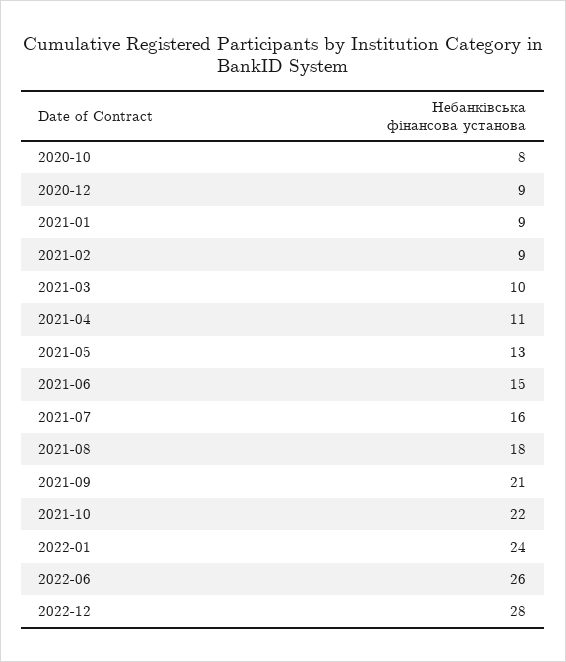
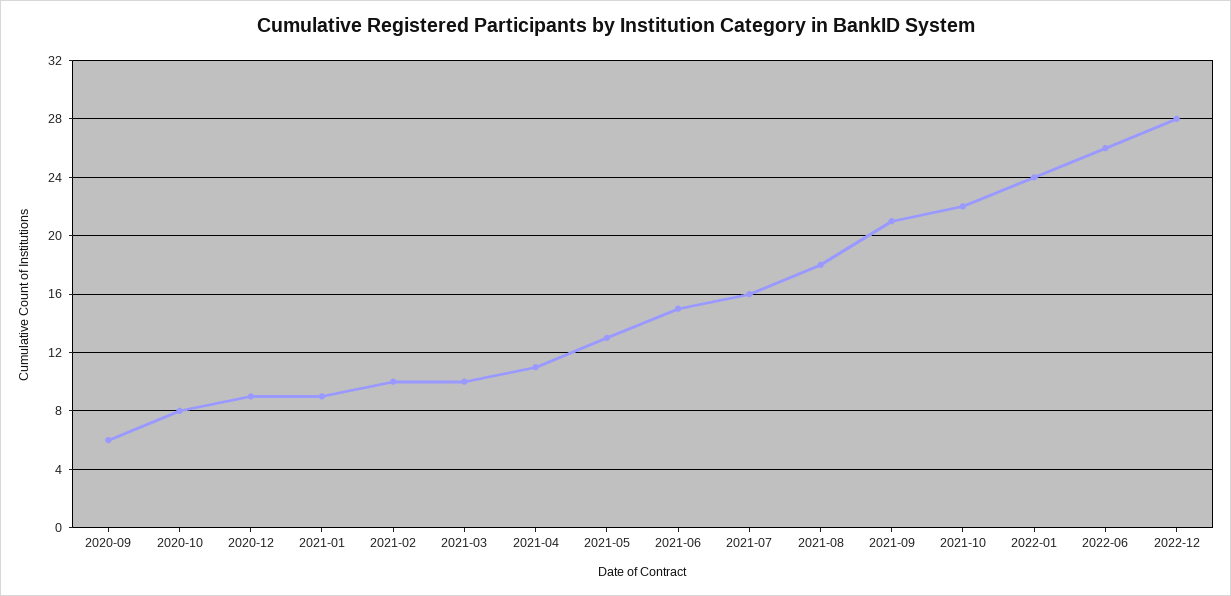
  {
    "2020-10": 8,
    "2020-12": 9,
    "2021-01": 9,
-   "2021-02": 9,
+   "2021-02": 10,
    "2021-03": 10,
    "2021-04": 11,
    "2021-05": 13,
    "2021-06": 15,
    "2021-07": 16,
    "2021-08": 18,
    "2021-09": 21,
    "2021-10": 22,
    "2022-01": 24,
    "2022-06": 26,
-   "2022-12": 28
+   "2022-12": 28,
+   "2020-09": 6
  }

